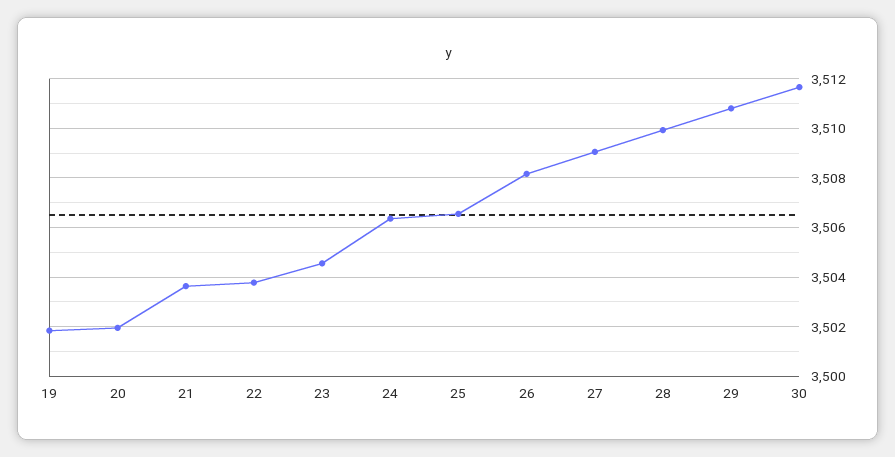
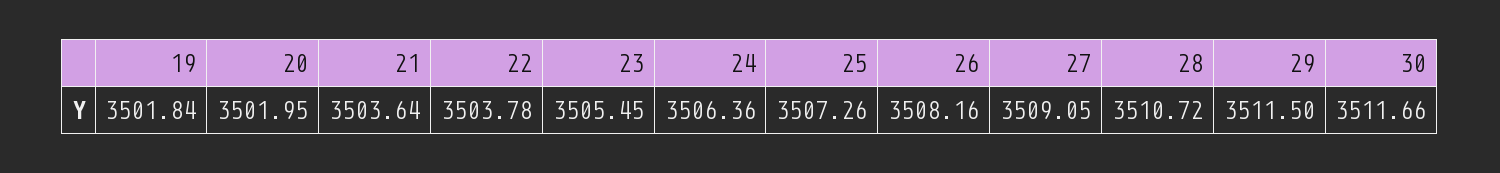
  {
    "19": 3501.84,
    "20": 3501.95,
    "21": 3503.64,
    "22": 3503.78,
-   "23": 3504.5,
+   "23": 3505.45,
    "24": 3506.36,
-   "25": 3506.5,
+   "25": 3507.26,
    "26": 3508.16,
    "27": 3509.05,
-   "28": 3510,
+   "28": 3510.72,
-   "29": 3510.75,
+   "29": 3511.5,
    "30": 3511.66
  }

